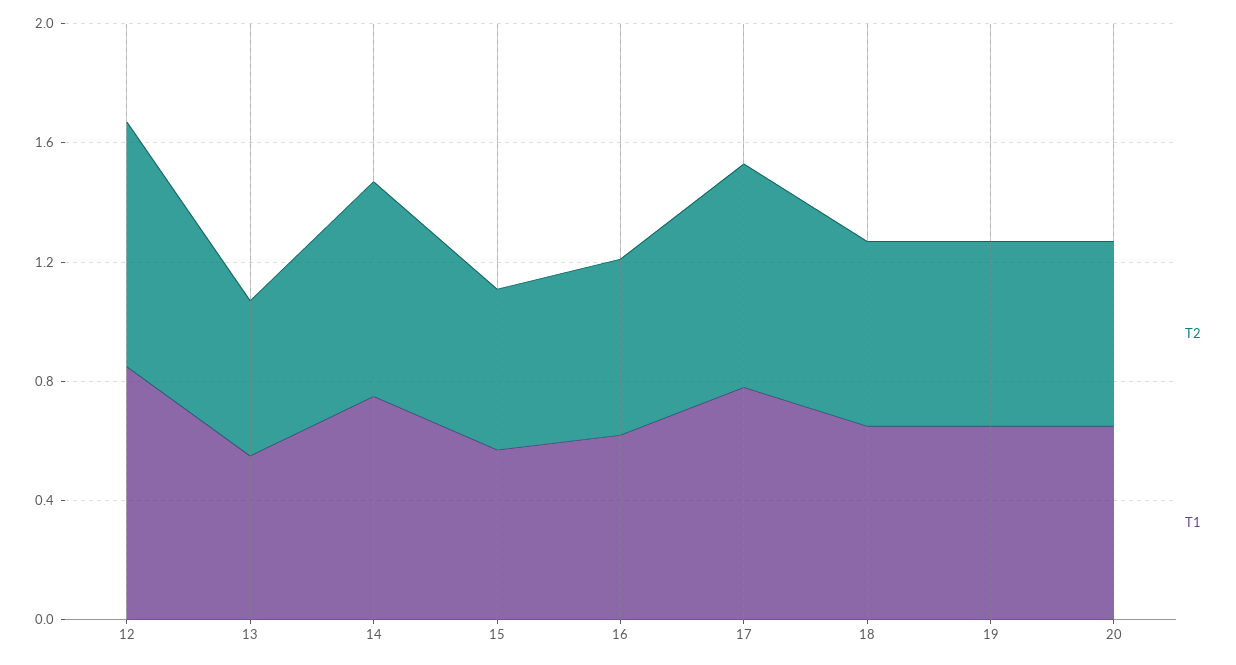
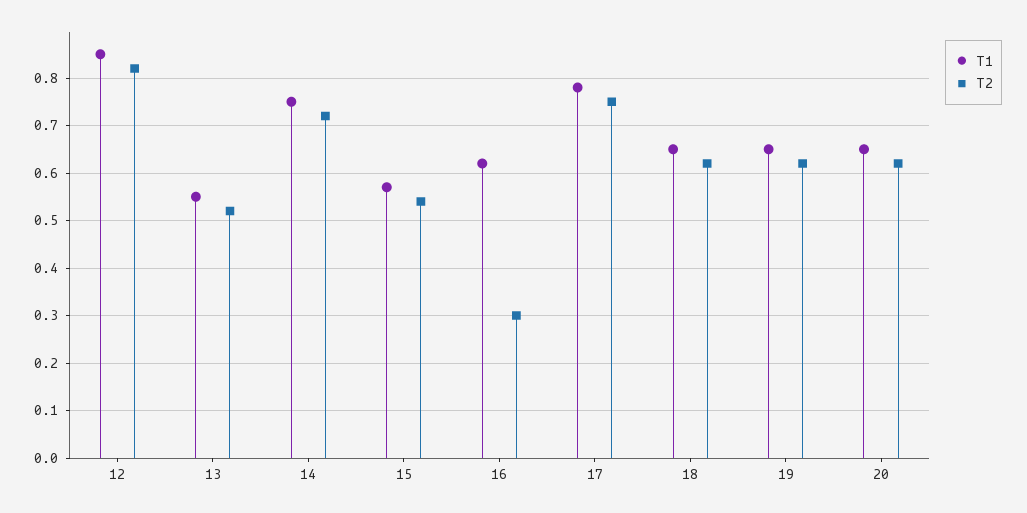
  {
    "T2": {
      "12": 0.8,
      "13": 0.5,
      "14": 0.7,
      "15": 0.55,
-     "16": 0.6,
+     "16": 0.3,
      "17": 0.75,
      "18": 0.6,
      "19": 0.6,
      "20": 0.6
    },
    "T1": {
      "12": 0.85,
      "13": 0.55,
      "14": 0.75,
      "15": 0.55,
      "16": 0.6,
      "17": 0.8,
      "18": 0.65,
      "19": 0.65,
      "20": 0.65
    }
  }

